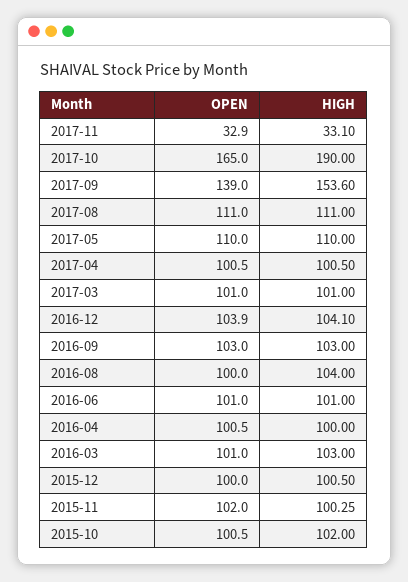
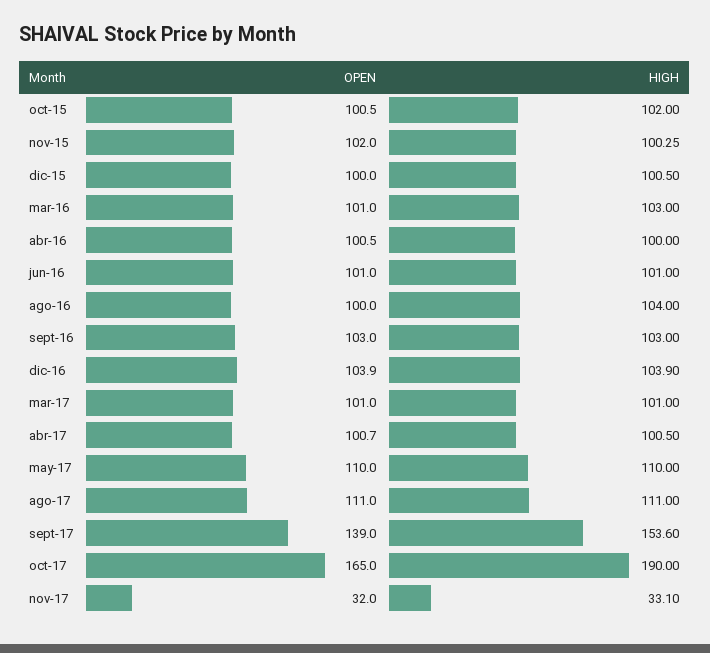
  {
    "OPEN": {
-     "2017-11": 32.9,
+     "2017-11": 32,
      "2017-10": 165,
      "2017-09": 139,
      "2017-08": 111,
      "2017-05": 110,
-     "2017-04": 100.5,
+     "2017-04": 100.7,
      "2017-03": 101,
      "2016-12": 103.9,
      "2016-09": 103,
      "2016-08": 100,
      "2016-06": 101,
      "2016-04": 100.5,
      "2016-03": 101,
      "2015-12": 100,
      "2015-11": 102,
      "2015-10": 100.5
    },
    "HIGH": {
      "2017-11": 33.1,
      "2017-10": 190,
      "2017-09": 153.6,
      "2017-08": 111,
      "2017-05": 110,
      "2017-04": 100.5,
      "2017-03": 101,
-     "2016-12": 104.1,
+     "2016-12": 103.9,
      "2016-09": 103,
      "2016-08": 104,
      "2016-06": 101,
      "2016-04": 100,
      "2016-03": 103,
      "2015-12": 100.5,
      "2015-11": 100.25,
      "2015-10": 102
    }
  }

